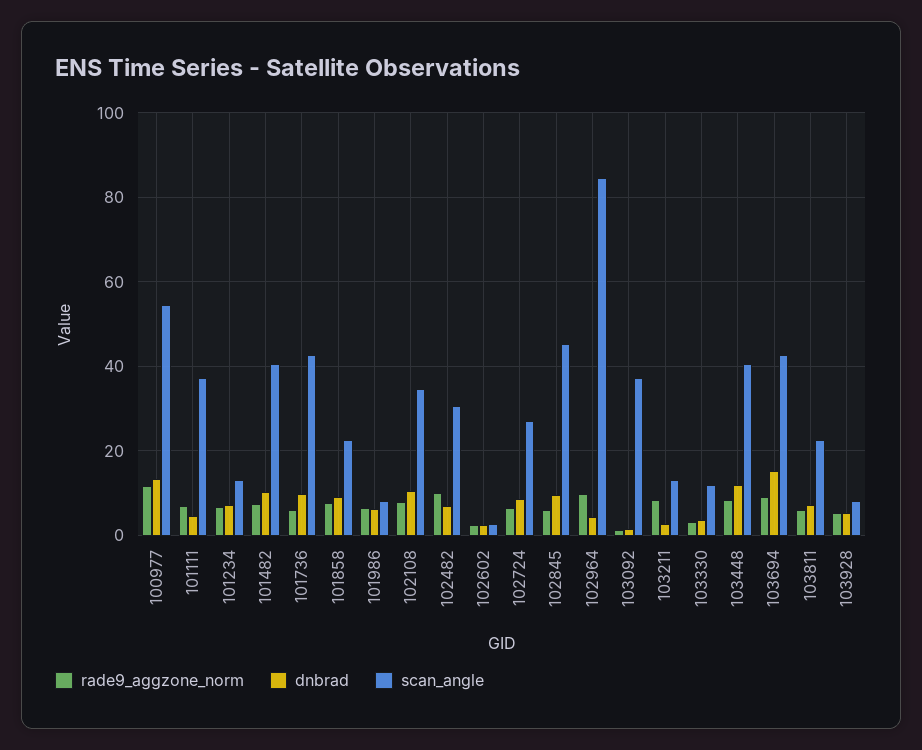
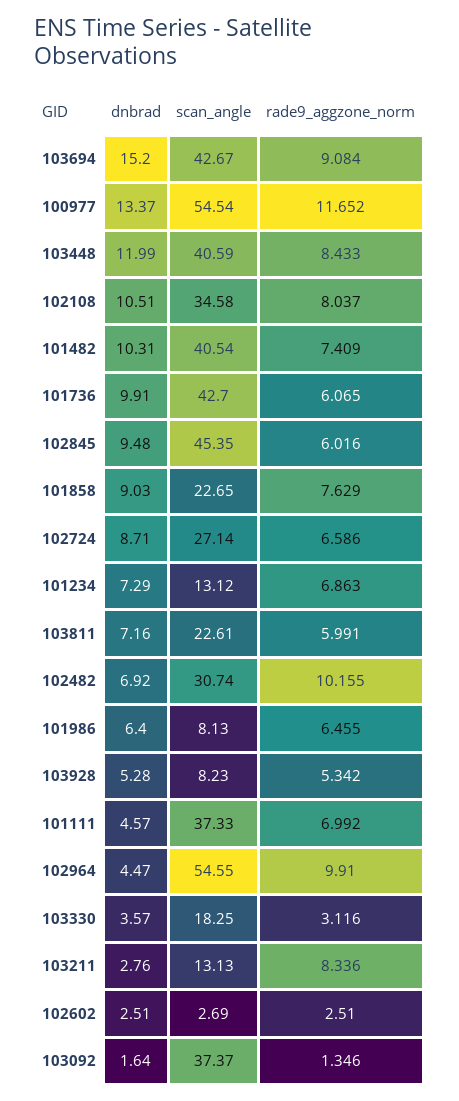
  {
    "rade9_aggzone_norm": {
      "100977": 11.652,
      "101111": 6.992,
      "101234": 6.863,
      "101482": 7.409,
      "101736": 6.065,
      "101858": 7.629,
      "101986": 6.455,
      "102108": 8.037,
      "102482": 10.155,
      "102602": 2.51,
      "102724": 6.586,
      "102845": 6.016,
      "102964": 9.91,
      "103092": 1.346,
      "103211": 8.336,
      "103330": 3.116,
      "103448": 8.433,
      "103694": 9.084,
      "103811": 5.991,
      "103928": 5.342
    },
    "dnbrad": {
      "100977": 13.37,
      "101111": 4.57,
      "101234": 7.29,
      "101482": 10.31,
      "101736": 9.91,
      "101858": 9.03,
      "101986": 6.4,
      "102108": 10.51,
      "102482": 6.92,
      "102602": 2.51,
      "102724": 8.71,
      "102845": 9.48,
      "102964": 4.47,
      "103092": 1.64,
      "103211": 2.76,
      "103330": 3.57,
      "103448": 11.99,
      "103694": 15.2,
      "103811": 7.16,
      "103928": 5.28
    },
    "scan_angle": {
      "100977": 54.54,
      "101111": 37.33,
      "101234": 13.12,
      "101482": 40.54,
      "101736": 42.7,
      "101858": 22.65,
      "101986": 8.13,
      "102108": 34.58,
      "102482": 30.74,
      "102602": 2.69,
      "102724": 27.14,
      "102845": 45.35,
-     "102964": 84,
+     "102964": 54.55,
      "103092": 37.37,
      "103211": 13.13,
-     "103330": 12,
+     "103330": 18.25,
      "103448": 40.59,
      "103694": 42.67,
      "103811": 22.61,
      "103928": 8.23
    }
  }

